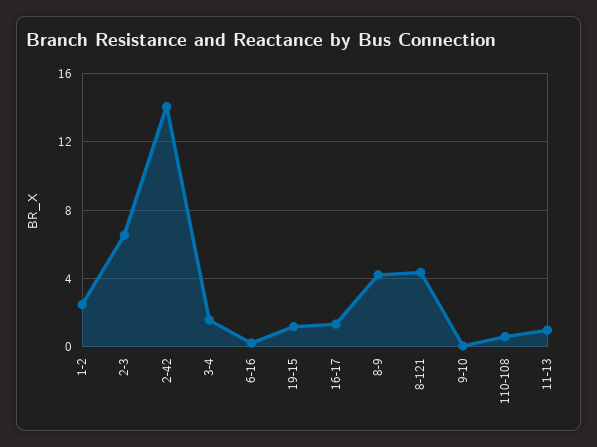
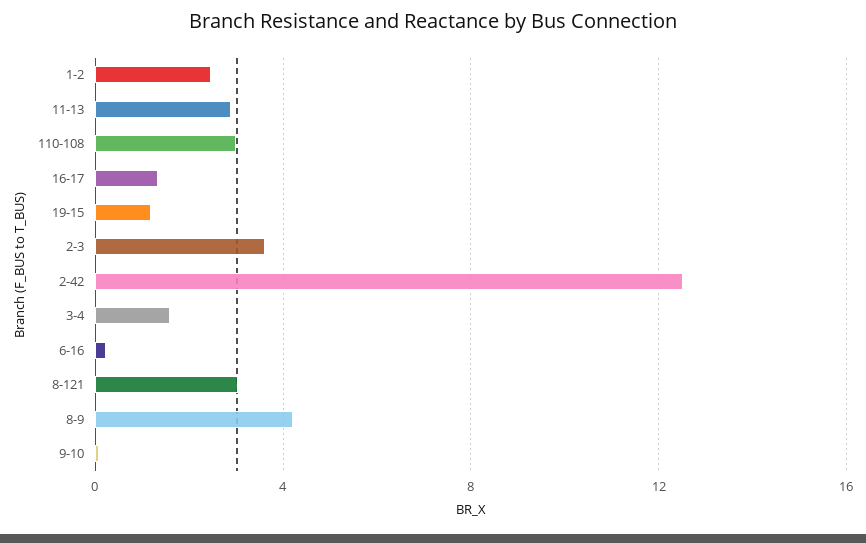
  {
    "1-2": 2.5,
-   "2-3": 6.5,
+   "2-3": 3.5,
-   "2-42": 14,
+   "2-42": 12.5,
    "3-4": 1.5,
    "6-16": 0,
    "19-15": 1,
    "16-17": 1.5,
    "8-9": 4,
-   "8-121": 4.5,
+   "8-121": 3,
    "9-10": 0,
-   "110-108": 0.5,
+   "110-108": 3,
-   "11-13": 1
+   "11-13": 3
  }

